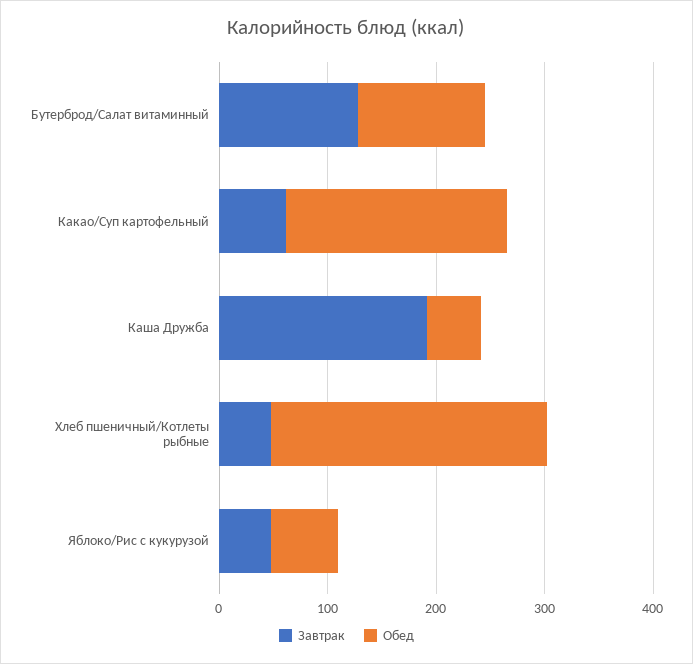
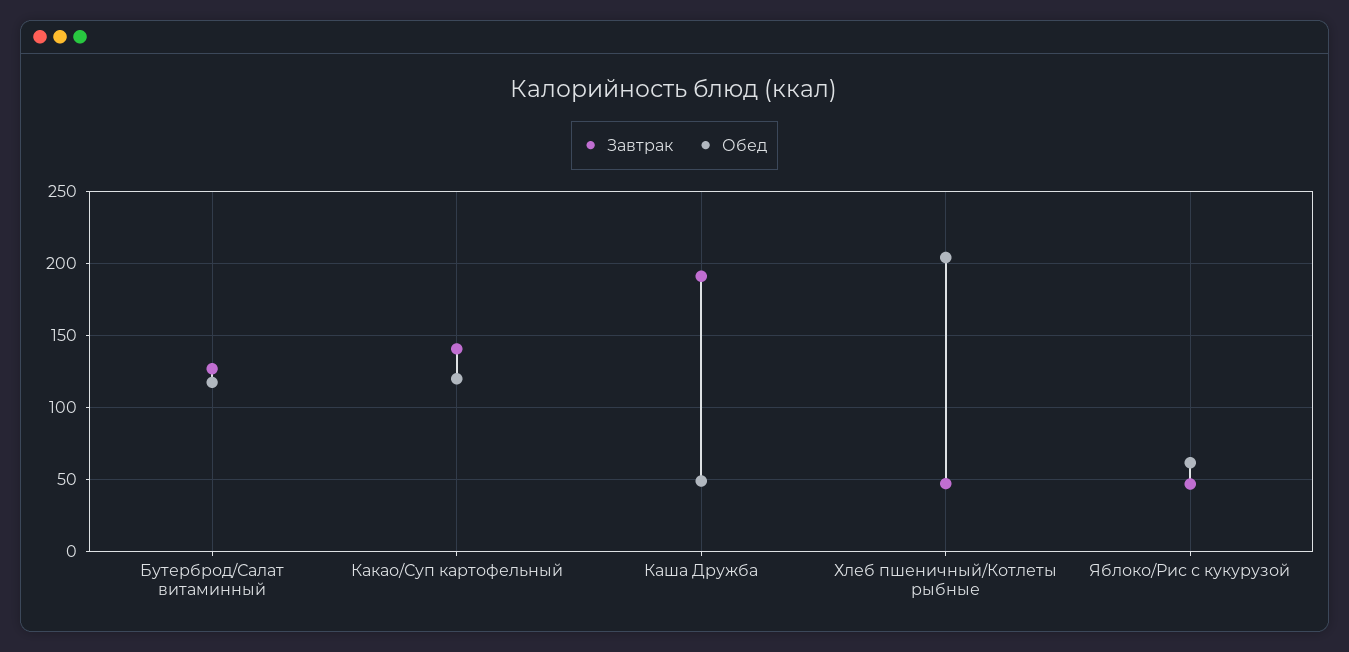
  {
    "Завтрак": {
      "Бутерброд/Салат витаминный": 125,
-     "Какао/Суп картофельный": 60,
+     "Какао/Суп картофельный": 140,
      "Каша Дружба": 190,
      "Хлеб пшеничный/Котлеты рыбные": 45,
      "Яблоко/Рис с кукурузой": 45
    },
    "Обед": {
      "Бутерброд/Салат витаминный": 120,
-     "Какао/Суп картофельный": 200,
+     "Какао/Суп картофельный": 120,
      "Каша Дружба": 50,
-     "Хлеб пшеничный/Котлеты рыбные": 260,
+     "Хлеб пшеничный/Котлеты рыбные": 205,
      "Яблоко/Рис с кукурузой": 60
    }
  }

